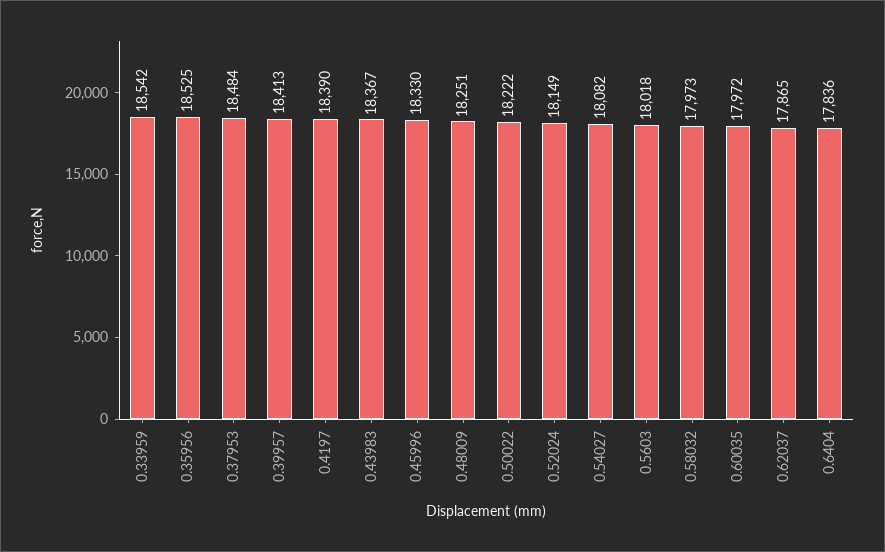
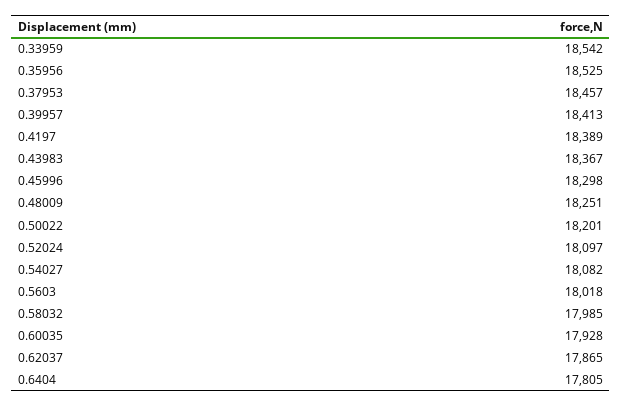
  {
    "0.33959": 18542,
    "0.35956": 18525,
-   "0.37953": 18484,
+   "0.37953": 18457,
    "0.39957": 18413,
-   "0.4197": 18390,
+   "0.4197": 18389,
    "0.43983": 18367,
-   "0.45996": 18330,
+   "0.45996": 18298,
    "0.48009": 18251,
-   "0.50022": 18222,
+   "0.50022": 18201,
-   "0.52024": 18149,
+   "0.52024": 18097,
    "0.54027": 18082,
    "0.5603": 18018,
-   "0.58032": 17973,
+   "0.58032": 17985,
-   "0.60035": 17972,
+   "0.60035": 17928,
    "0.62037": 17865,
-   "0.6404": 17836
+   "0.6404": 17805
  }

